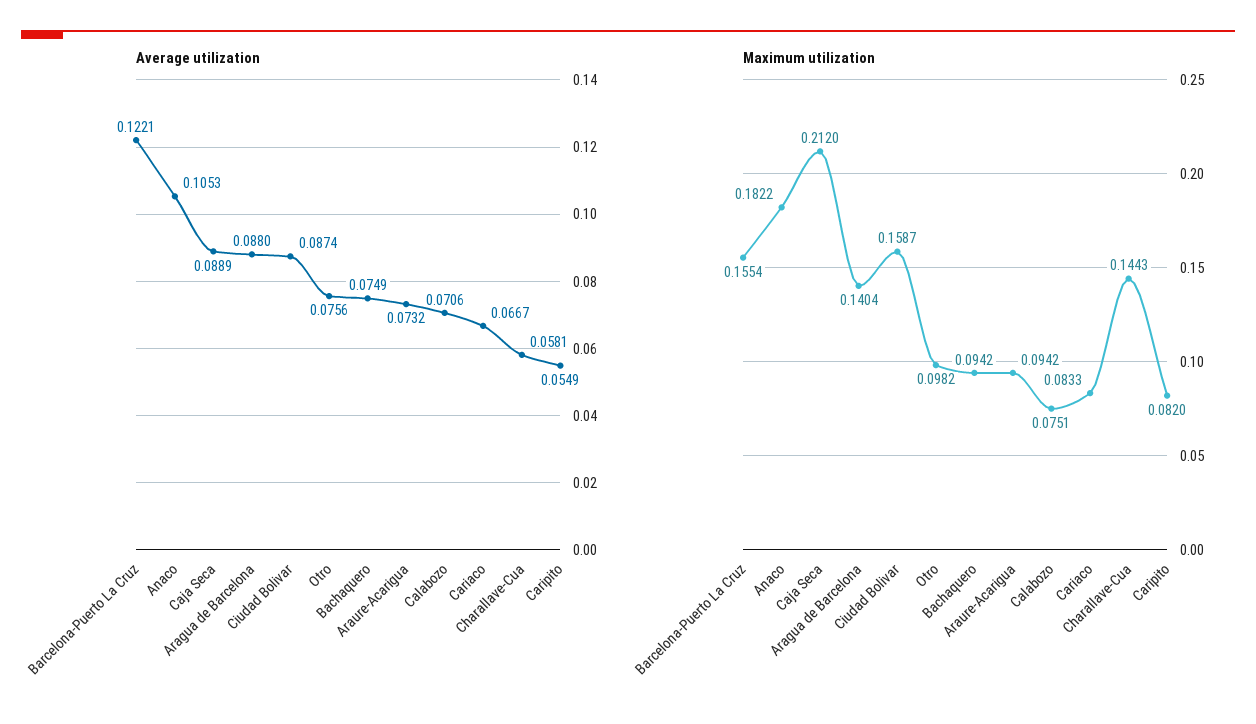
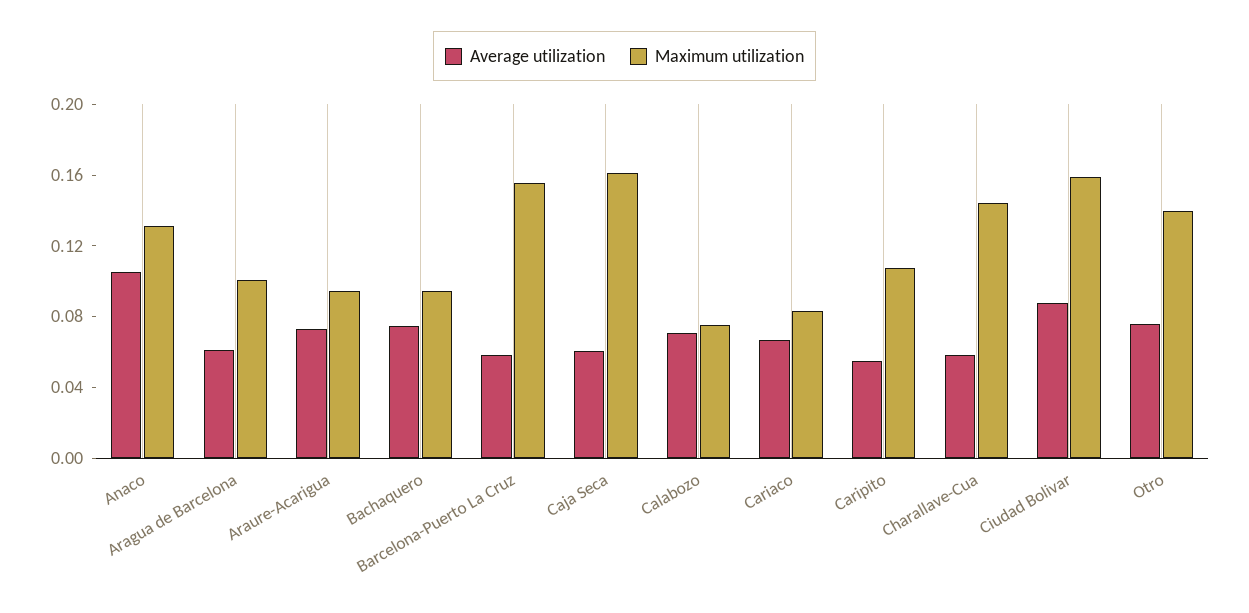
  {
    "Average utilization": {
-     "Barcelona-Puerto La Cruz": 0.1221,
+     "Barcelona-Puerto La Cruz": 0.06,
      "Anaco": 0.1053,
-     "Caja Seca": 0.0889,
+     "Caja Seca": 0.06,
-     "Aragua de Barcelona": 0.088,
+     "Aragua de Barcelona": 0.06,
      "Ciudad Bolivar": 0.0874,
      "Otro": 0.0756,
      "Bachaquero": 0.0749,
      "Araure-Acarigua": 0.0732,
      "Calabozo": 0.0706,
      "Cariaco": 0.0667,
      "Charallave-Cua": 0.0581,
      "Caripito": 0.0549
    },
    "Maximum utilization": {
      "Barcelona-Puerto La Cruz": 0.1554,
-     "Anaco": 0.1822,
+     "Anaco": 0.13,
-     "Caja Seca": 0.212,
+     "Caja Seca": 0.16,
-     "Aragua de Barcelona": 0.1404,
+     "Aragua de Barcelona": 0.1,
      "Ciudad Bolivar": 0.1587,
-     "Otro": 0.0982,
+     "Otro": 0.14,
      "Bachaquero": 0.0942,
      "Araure-Acarigua": 0.0942,
      "Calabozo": 0.0751,
      "Cariaco": 0.0833,
      "Charallave-Cua": 0.1443,
-     "Caripito": 0.082
+     "Caripito": 0.11
    }
  }

